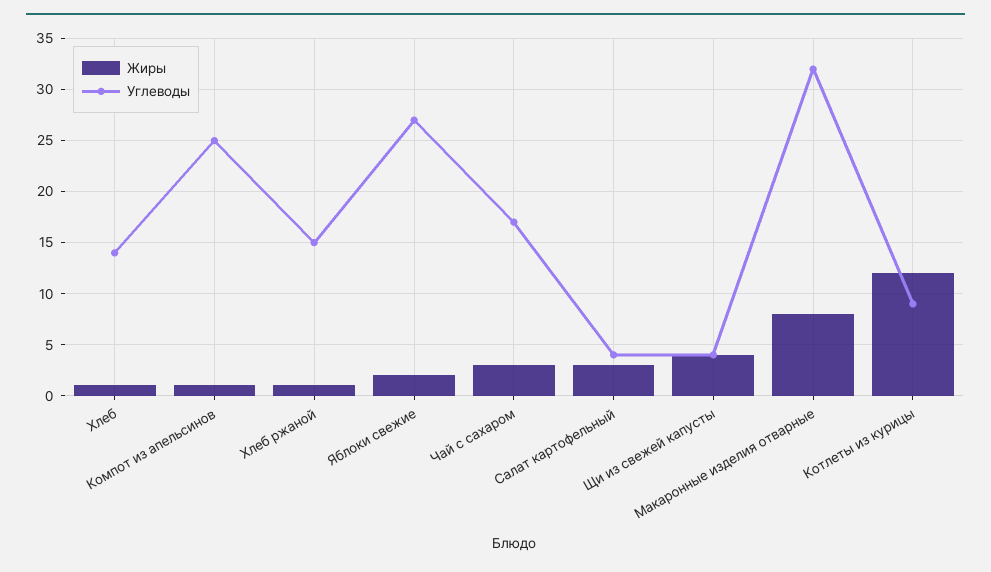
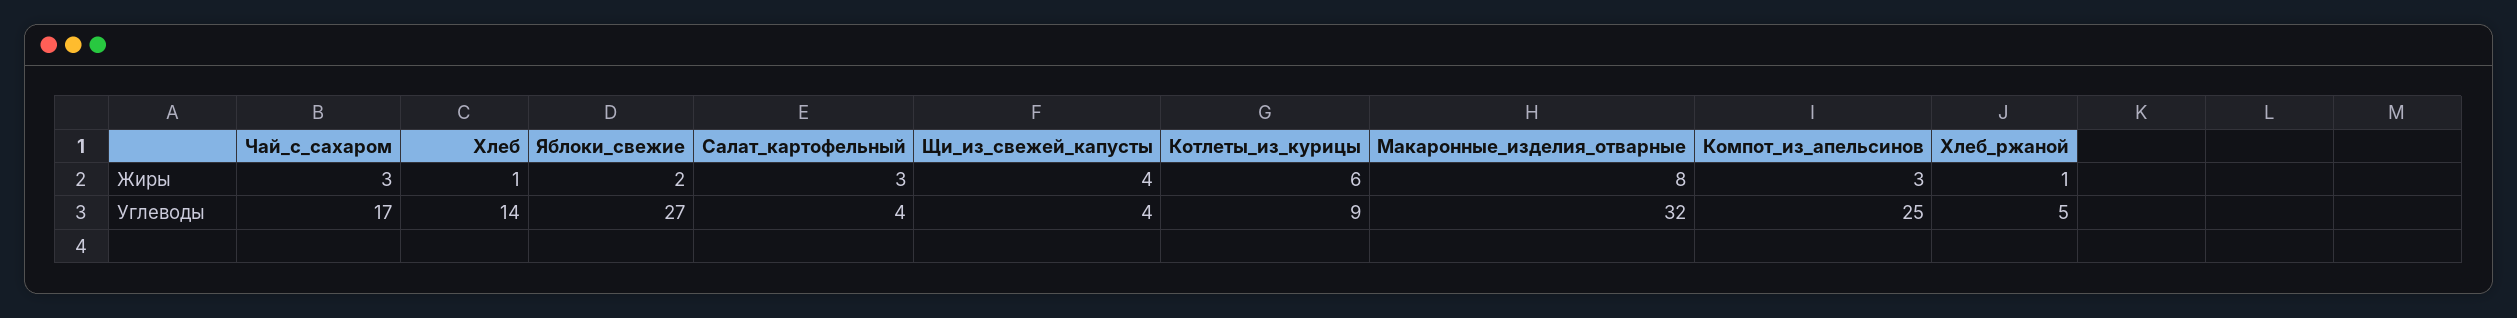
  {
    "Жиры": {
      "Хлеб": 1,
-     "Компот из апельсинов": 1,
+     "Компот из апельсинов": 3,
      "Хлеб ржаной": 1,
      "Яблоки свежие": 2,
      "Чай с сахаром": 3,
      "Салат картофельный": 3,
      "Щи из свежей капусты": 4,
      "Макаронные изделия отварные": 8,
-     "Котлеты из курицы": 12
+     "Котлеты из курицы": 6
    },
    "Углеводы": {
      "Хлеб": 14,
      "Компот из апельсинов": 25,
-     "Хлеб ржаной": 15,
+     "Хлеб ржаной": 5,
      "Яблоки свежие": 27,
      "Чай с сахаром": 17,
      "Салат картофельный": 4,
      "Щи из свежей капусты": 4,
      "Макаронные изделия отварные": 32,
      "Котлеты из курицы": 9
    }
  }

